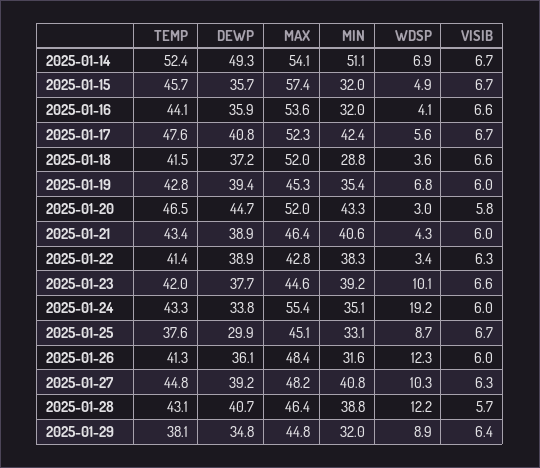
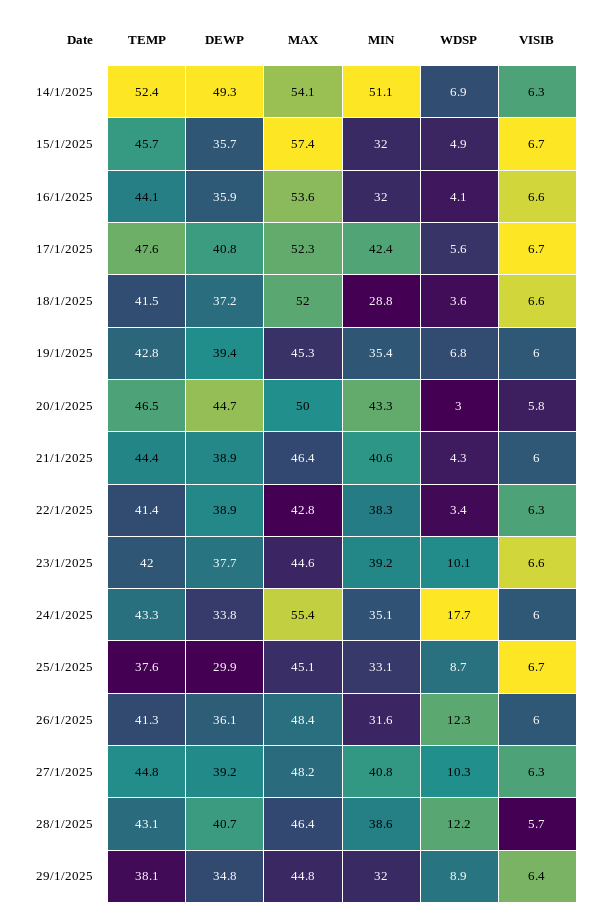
  {
    "TEMP": {
      "2025-01-14": 52.4,
      "2025-01-15": 45.7,
      "2025-01-16": 44.1,
      "2025-01-17": 47.6,
      "2025-01-18": 41.5,
      "2025-01-19": 42.8,
      "2025-01-20": 46.5,
-     "2025-01-21": 43.4,
+     "2025-01-21": 44.4,
      "2025-01-22": 41.4,
      "2025-01-23": 42,
      "2025-01-24": 43.3,
      "2025-01-25": 37.6,
      "2025-01-26": 41.3,
      "2025-01-27": 44.8,
      "2025-01-28": 43.1,
      "2025-01-29": 38.1
    },
    "DEWP": {
      "2025-01-14": 49.3,
      "2025-01-15": 35.7,
      "2025-01-16": 35.9,
      "2025-01-17": 40.8,
      "2025-01-18": 37.2,
      "2025-01-19": 39.4,
      "2025-01-20": 44.7,
      "2025-01-21": 38.9,
      "2025-01-22": 38.9,
      "2025-01-23": 37.7,
      "2025-01-24": 33.8,
      "2025-01-25": 29.9,
      "2025-01-26": 36.1,
      "2025-01-27": 39.2,
      "2025-01-28": 40.7,
      "2025-01-29": 34.8
    },
    "MAX": {
      "2025-01-14": 54.1,
      "2025-01-15": 57.4,
      "2025-01-16": 53.6,
      "2025-01-17": 52.3,
      "2025-01-18": 52,
      "2025-01-19": 45.3,
-     "2025-01-20": 52,
+     "2025-01-20": 50,
      "2025-01-21": 46.4,
      "2025-01-22": 42.8,
      "2025-01-23": 44.6,
      "2025-01-24": 55.4,
      "2025-01-25": 45.1,
      "2025-01-26": 48.4,
      "2025-01-27": 48.2,
      "2025-01-28": 46.4,
      "2025-01-29": 44.8
    },
    "MIN": {
      "2025-01-14": 51.1,
      "2025-01-15": 32,
      "2025-01-16": 32,
      "2025-01-17": 42.4,
      "2025-01-18": 28.8,
      "2025-01-19": 35.4,
      "2025-01-20": 43.3,
      "2025-01-21": 40.6,
      "2025-01-22": 38.3,
      "2025-01-23": 39.2,
      "2025-01-24": 35.1,
      "2025-01-25": 33.1,
      "2025-01-26": 31.6,
      "2025-01-27": 40.8,
-     "2025-01-28": 38.8,
+     "2025-01-28": 38.6,
      "2025-01-29": 32
    },
    "WDSP": {
      "2025-01-14": 6.9,
      "2025-01-15": 4.9,
      "2025-01-16": 4.1,
      "2025-01-17": 5.6,
      "2025-01-18": 3.6,
      "2025-01-19": 6.8,
      "2025-01-20": 3,
      "2025-01-21": 4.3,
      "2025-01-22": 3.4,
      "2025-01-23": 10.1,
-     "2025-01-24": 19.2,
+     "2025-01-24": 17.7,
      "2025-01-25": 8.7,
      "2025-01-26": 12.3,
      "2025-01-27": 10.3,
      "2025-01-28": 12.2,
      "2025-01-29": 8.9
    },
    "VISIB": {
-     "2025-01-14": 6.7,
+     "2025-01-14": 6.3,
      "2025-01-15": 6.7,
      "2025-01-16": 6.6,
      "2025-01-17": 6.7,
      "2025-01-18": 6.6,
      "2025-01-19": 6,
      "2025-01-20": 5.8,
      "2025-01-21": 6,
      "2025-01-22": 6.3,
      "2025-01-23": 6.6,
      "2025-01-24": 6,
      "2025-01-25": 6.7,
      "2025-01-26": 6,
      "2025-01-27": 6.3,
      "2025-01-28": 5.7,
      "2025-01-29": 6.4
    }
  }

